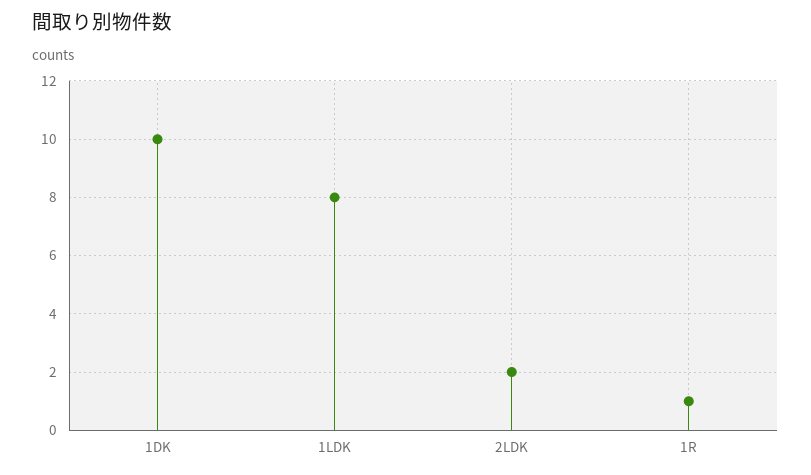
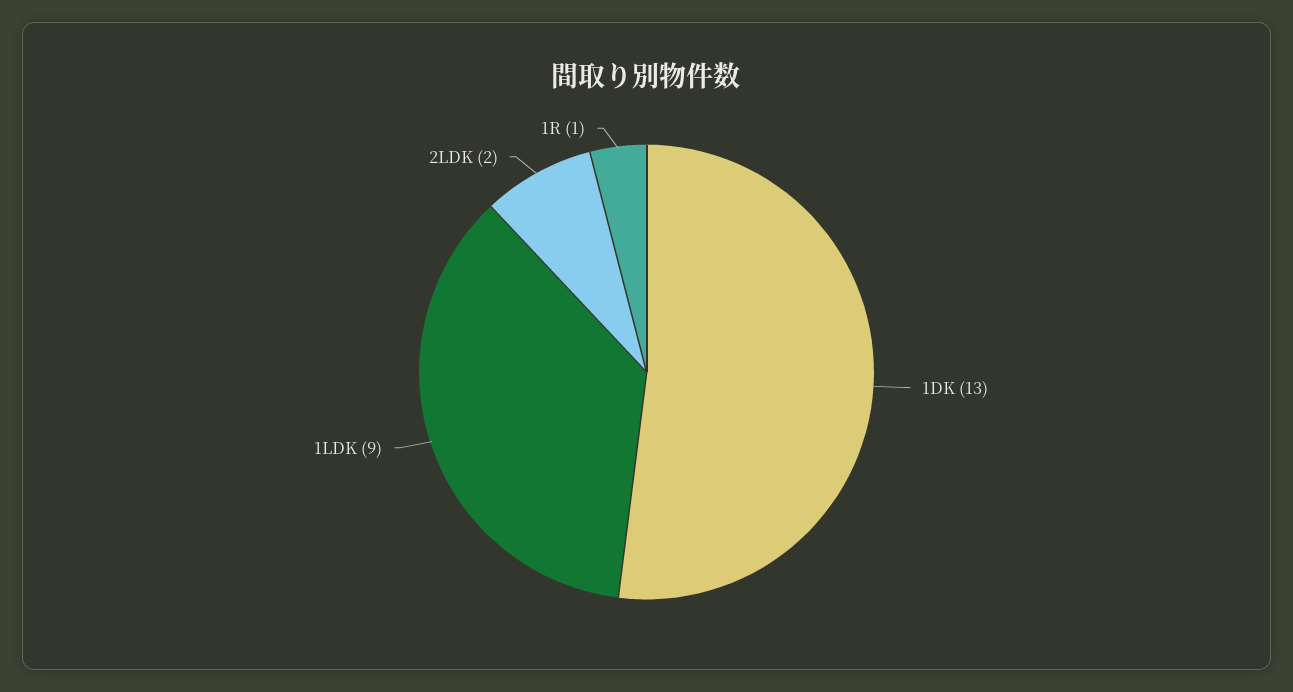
  {
-   "1DK": 10,
+   "1DK": 13,
-   "1LDK": 8,
+   "1LDK": 9,
    "2LDK": 2,
    "1R": 1
  }

